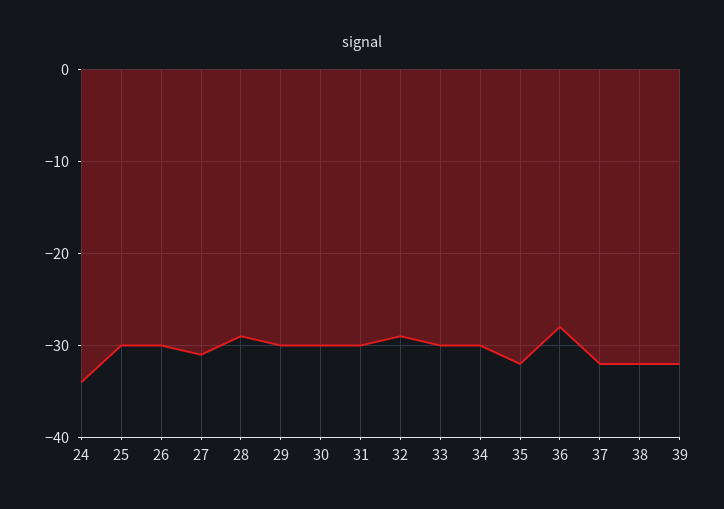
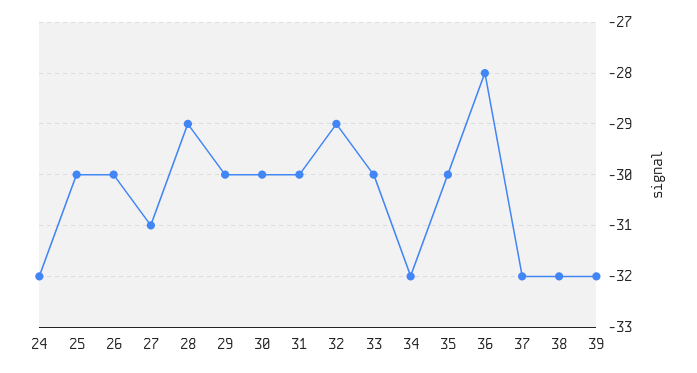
  {
-   "24": -34,
+   "24": -32,
    "25": -30,
    "26": -30,
    "27": -31,
    "28": -29,
    "29": -30,
    "30": -30,
    "31": -30,
    "32": -29,
    "33": -30,
-   "34": -30,
+   "34": -32,
-   "35": -32,
+   "35": -30,
    "36": -28,
    "37": -32,
    "38": -32,
    "39": -32
  }

